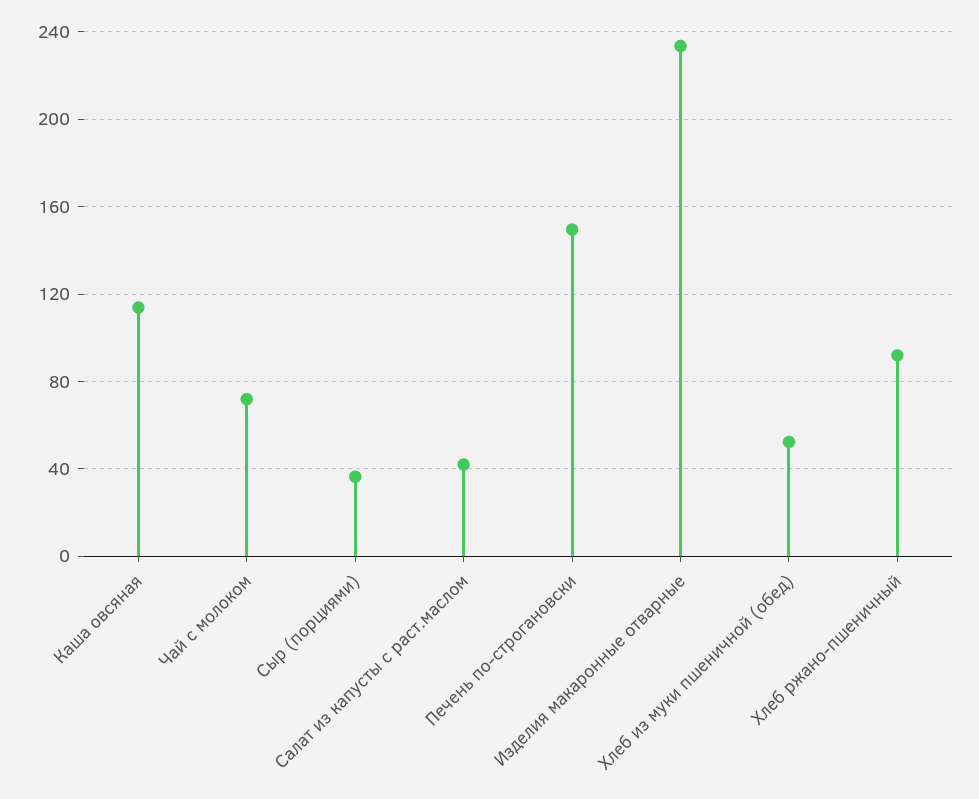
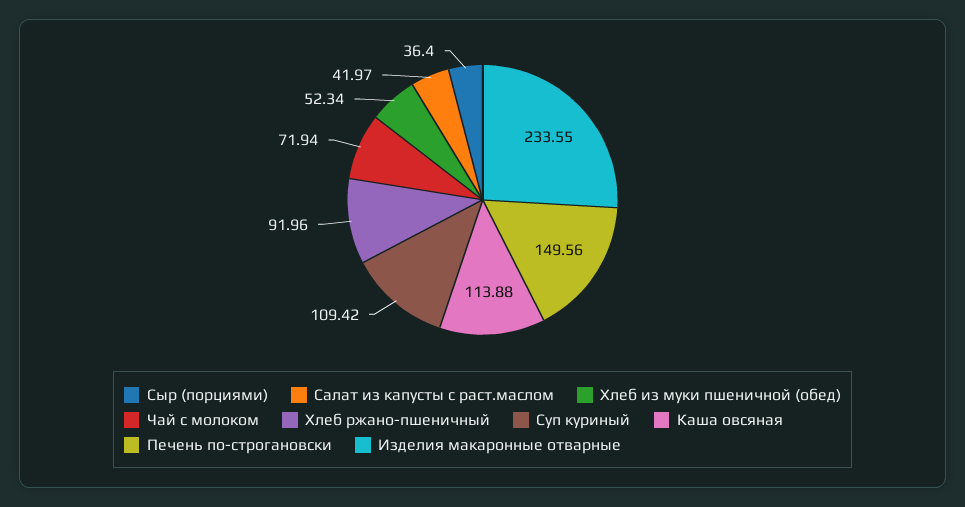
  {
    "Каша овсяная": 113.88,
    "Чай с молоком": 71.94,
    "Сыр (порциями)": 36.4,
    "Салат из капусты с раст.маслом": 41.97,
    "Печень по-строгановски": 149.56,
    "Изделия макаронные отварные": 233.55,
    "Хлеб из муки пшеничной (обед)": 52.34,
-   "Хлеб ржано-пшеничный": 91.96
+   "Хлеб ржано-пшеничный": 91.96,
+   "Суп куриный": 109.42
  }

